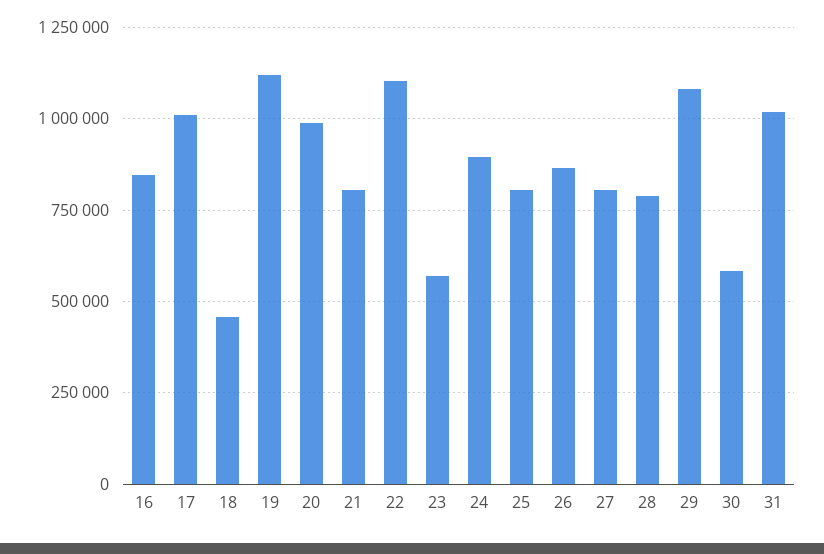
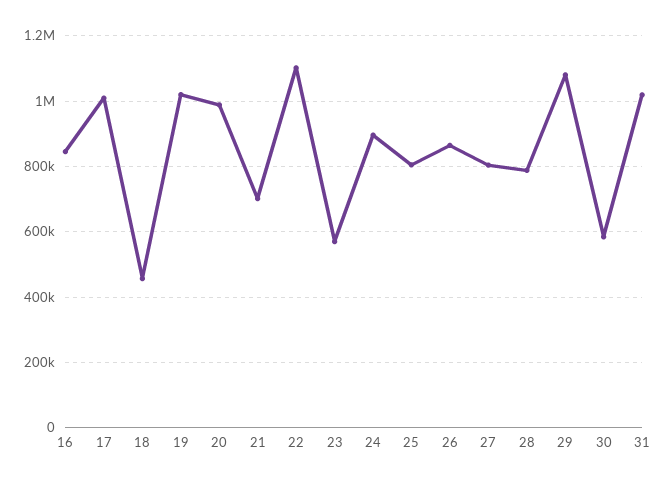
  {
    "16": 840000,
    "17": 1000000,
    "18": 460000,
-   "19": 1125000,
+   "19": 1020000,
    "20": 980000,
-   "21": 800000,
+   "21": 700000,
    "22": 1100000,
    "23": 580000,
    "24": 900000,
    "25": 800000,
    "26": 860000,
    "27": 800000,
    "28": 780000,
    "29": 1080000,
    "30": 580000,
    "31": 1020000
  }

